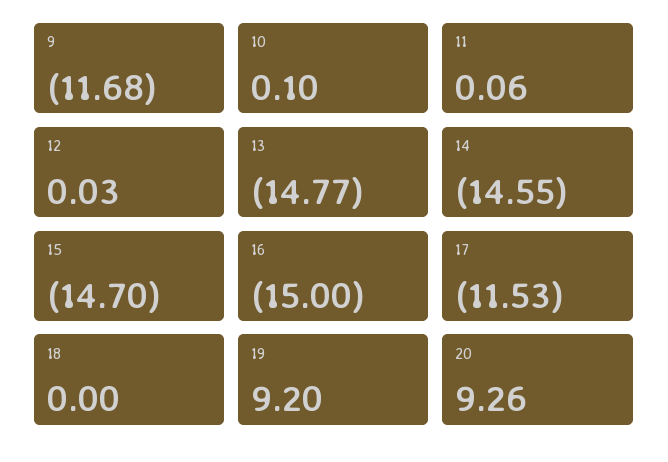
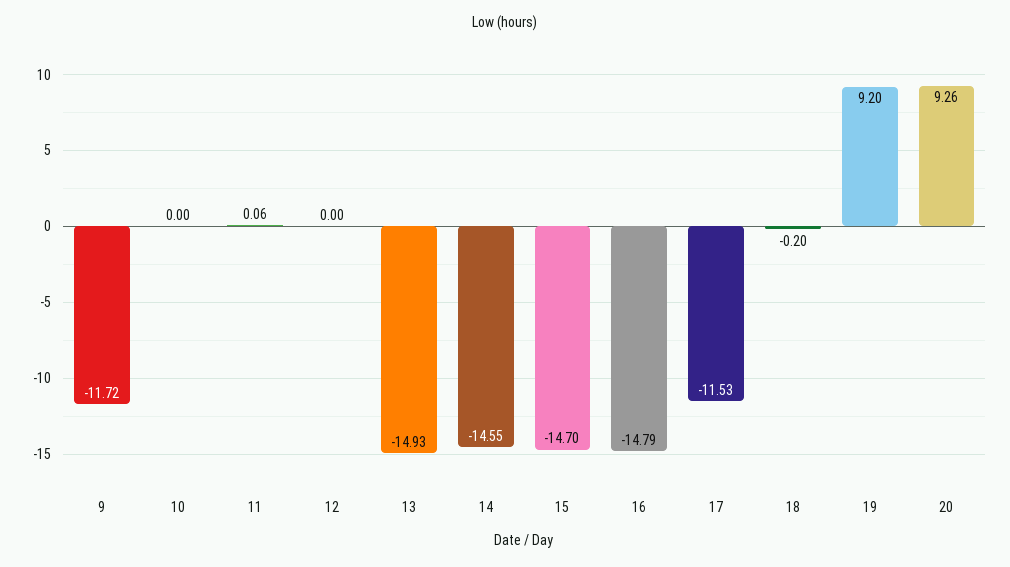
  {
-   "9": -11.68,
+   "9": -11.72,
-   "10": 0.1,
+   "10": 0,
    "11": 0.06,
-   "12": 0.03,
+   "12": 0,
-   "13": -14.77,
+   "13": -14.93,
    "14": -14.55,
    "15": -14.7,
-   "16": -15,
+   "16": -14.79,
    "17": -11.53,
-   "18": 0,
+   "18": -0.2,
    "19": 9.2,
    "20": 9.26
  }

